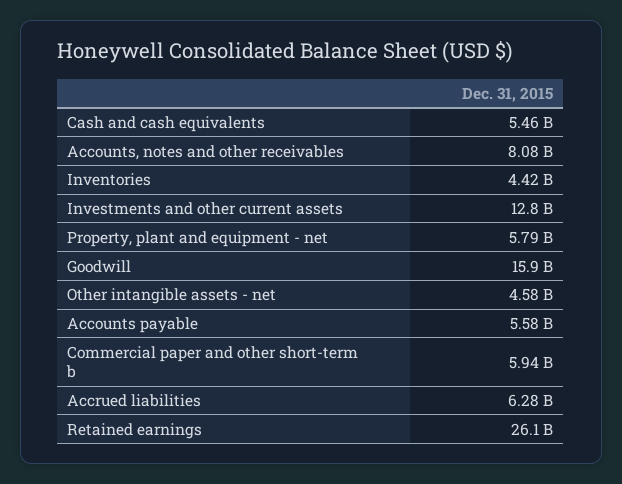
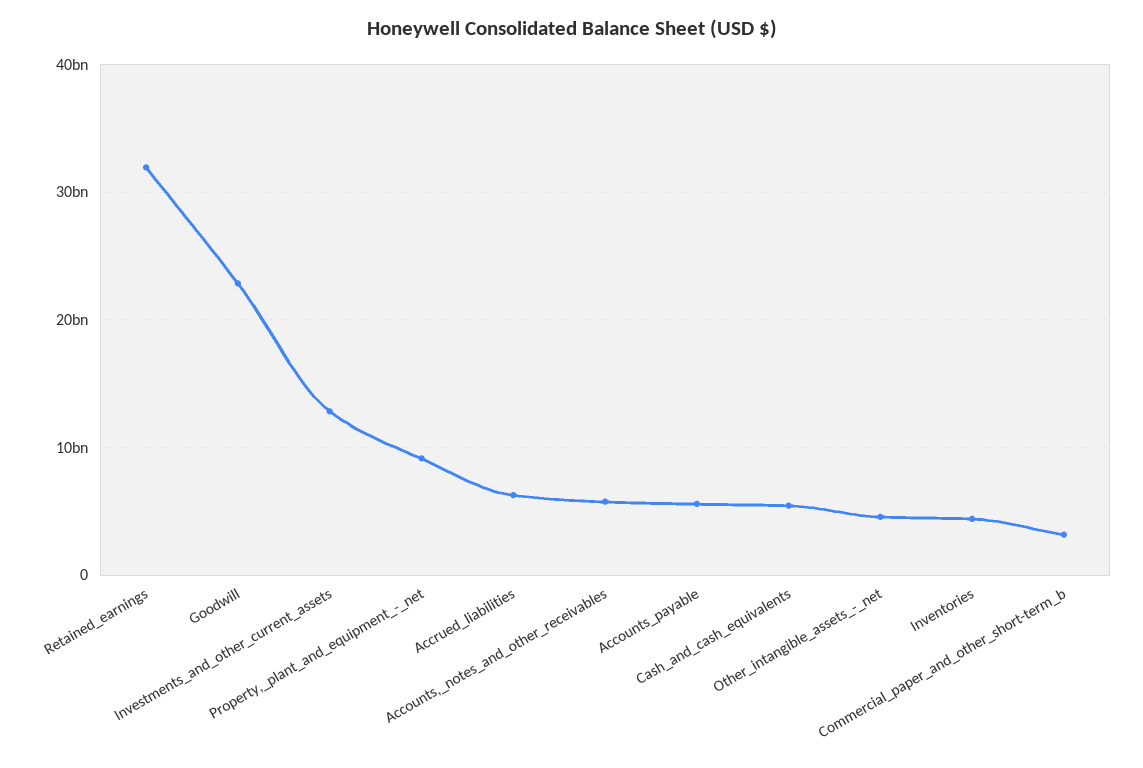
  {
    "Cash and cash equivalents": 5460000000,
-   "Accounts, notes and other receivables": 8080000000,
+   "Accounts, notes and other receivables": 6000000000,
    "Inventories": 4420000000,
    "Investments and other current assets": 12800000000,
-   "Property, plant and equipment - net": 5790000000,
+   "Property, plant and equipment - net": 9000000000,
-   "Goodwill": 15900000000,
+   "Goodwill": 23000000000,
    "Other intangible assets - net": 4580000000,
    "Accounts payable": 5580000000,
-   "Commercial paper and other short-term b": 5940000000,
+   "Commercial paper and other short-term b": 3000000000,
    "Accrued liabilities": 6280000000,
-   "Retained earnings": 26100000000
+   "Retained earnings": 32000000000
  }

